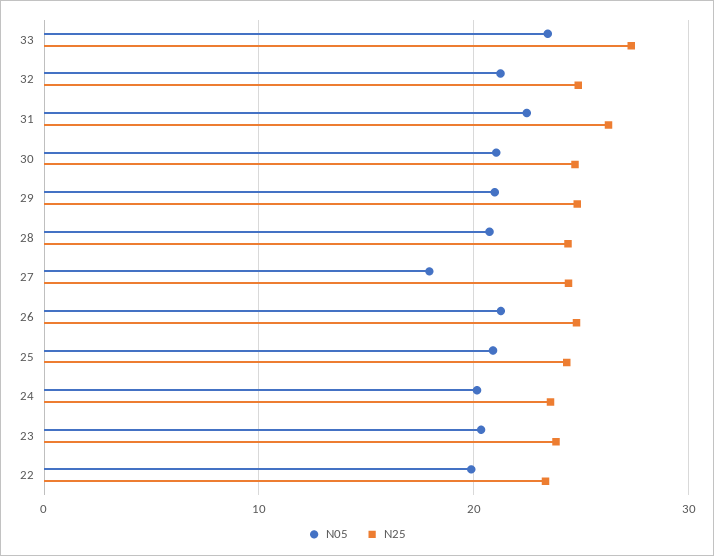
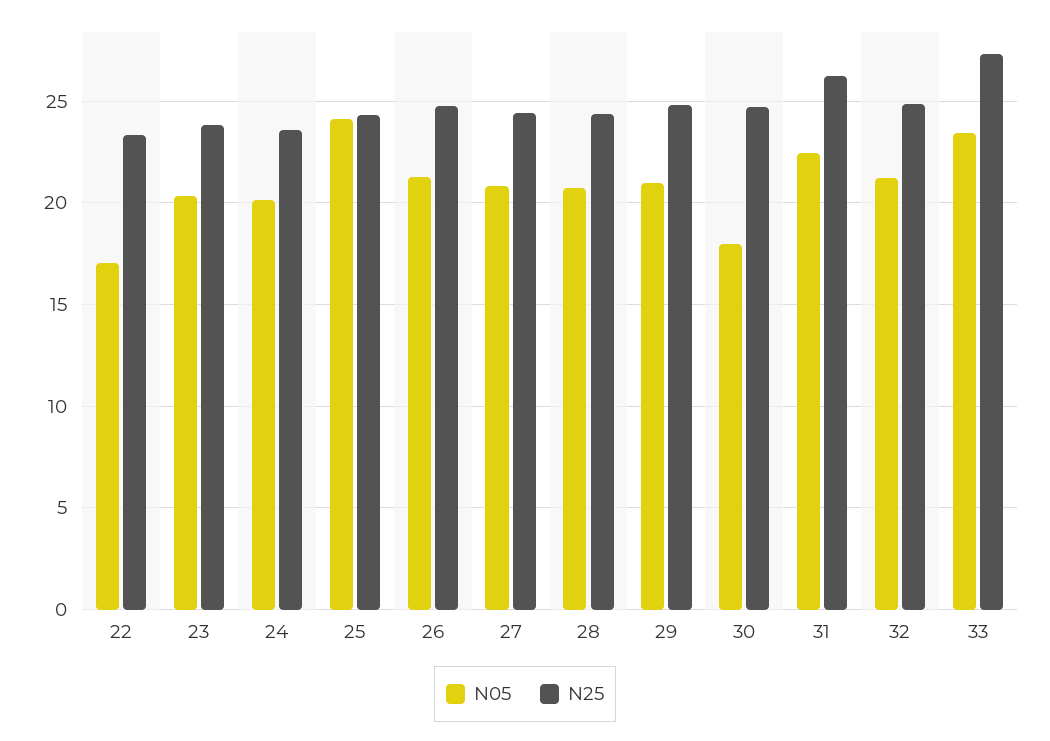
  {
    "N05": {
      "33": 23.5,
      "32": 21,
      "31": 22.5,
-     "30": 21,
+     "30": 18,
      "29": 21,
      "28": 20.5,
-     "27": 18,
+     "27": 21,
      "26": 21.5,
-     "25": 21,
+     "25": 24,
      "24": 20,
      "23": 20.5,
-     "22": 20
+     "22": 17
    },
    "N25": {
      "33": 27.5,
      "32": 25,
      "31": 26.5,
      "30": 24.5,
      "29": 25,
      "28": 24.5,
      "27": 24.5,
      "26": 25,
      "25": 24.5,
      "24": 23.5,
      "23": 24,
      "22": 23.5
    }
  }

